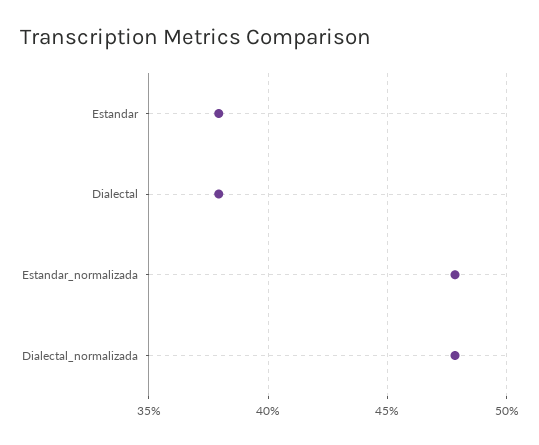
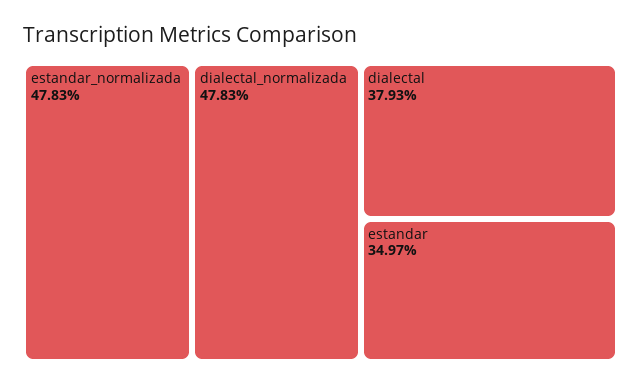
  {
-   "Estandar": 38,
+   "Estandar": 34.97,
    "Dialectal": 37.93,
    "Estandar_normalizada": 47.83,
    "Dialectal_normalizada": 47.83
  }

